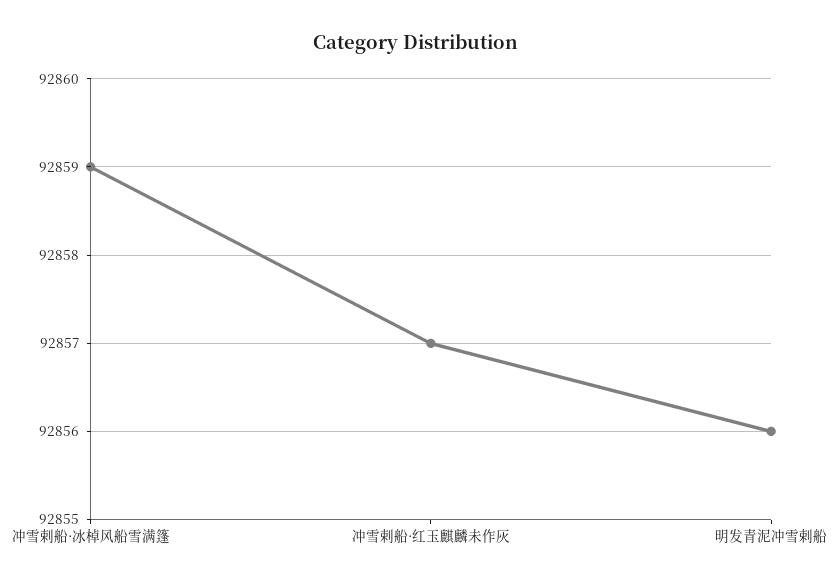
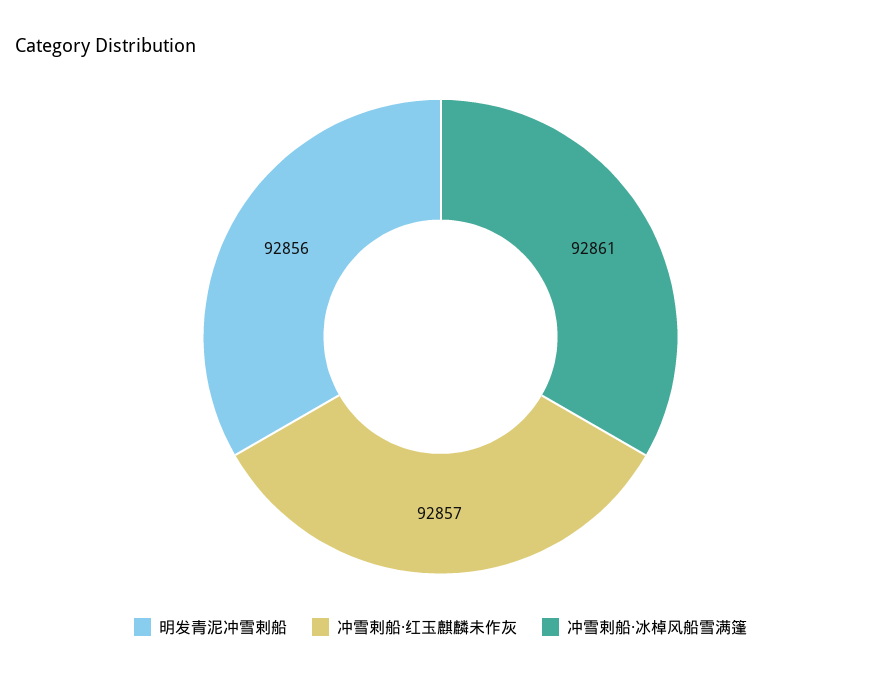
  {
-   "冲雪剌船·冰棹风船雪满篷": 92859,
+   "冲雪剌船·冰棹风船雪满篷": 92861,
    "冲雪剌船·红玉麒麟未作灰": 92857,
    "明发青泥冲雪剌船": 92856
  }

